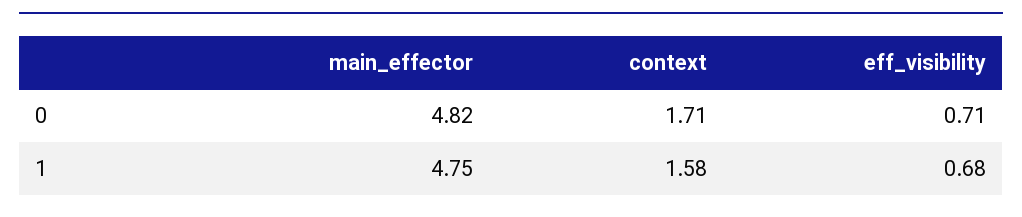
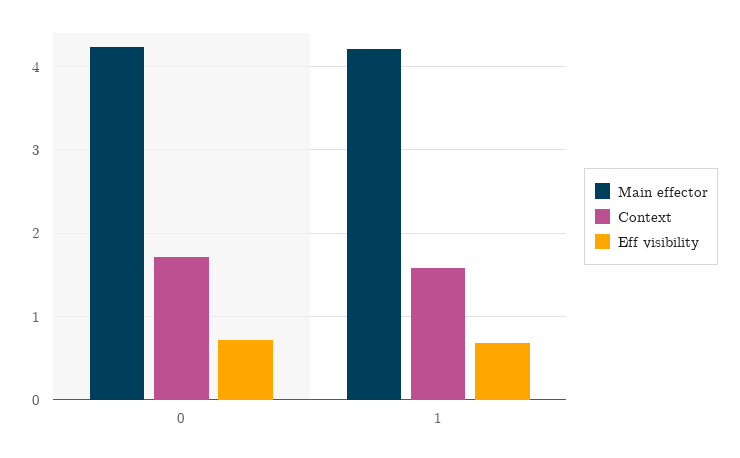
  {
    "main_effector": {
-     "0": 4.82,
+     "0": 4.2,
-     "1": 4.75
+     "1": 4.2
    },
    "context": {
      "0": 1.71,
      "1": 1.58
    },
    "eff_visibility": {
      "0": 0.71,
      "1": 0.68
    }
  }

